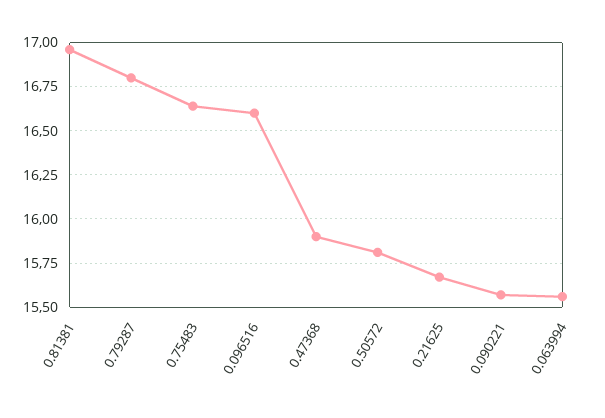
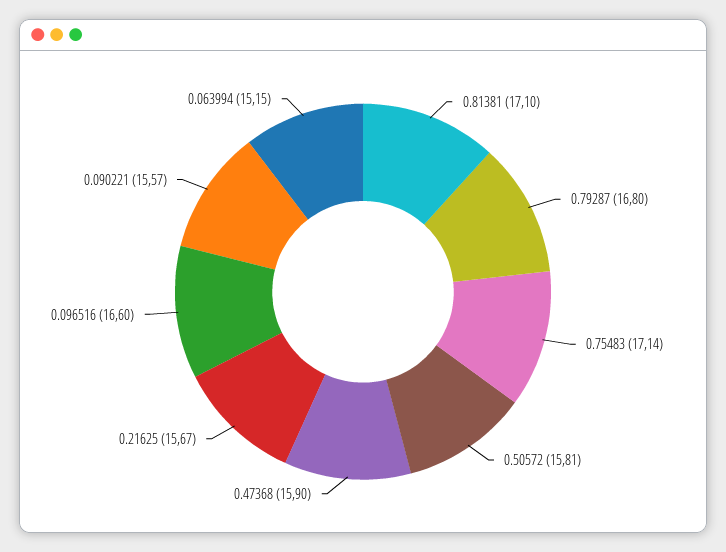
  {
-   "0.81381": 16.95,
+   "0.81381": 17.1,
    "0.79287": 16.8,
-   "0.75483": 16.65,
+   "0.75483": 17.14,
    "0.096516": 16.6,
    "0.47368": 15.9,
    "0.50572": 15.81,
    "0.21625": 15.67,
    "0.090221": 15.57,
-   "0.063994": 15.55
+   "0.063994": 15.15
  }

